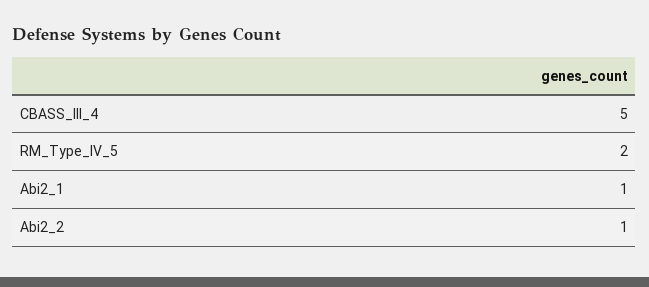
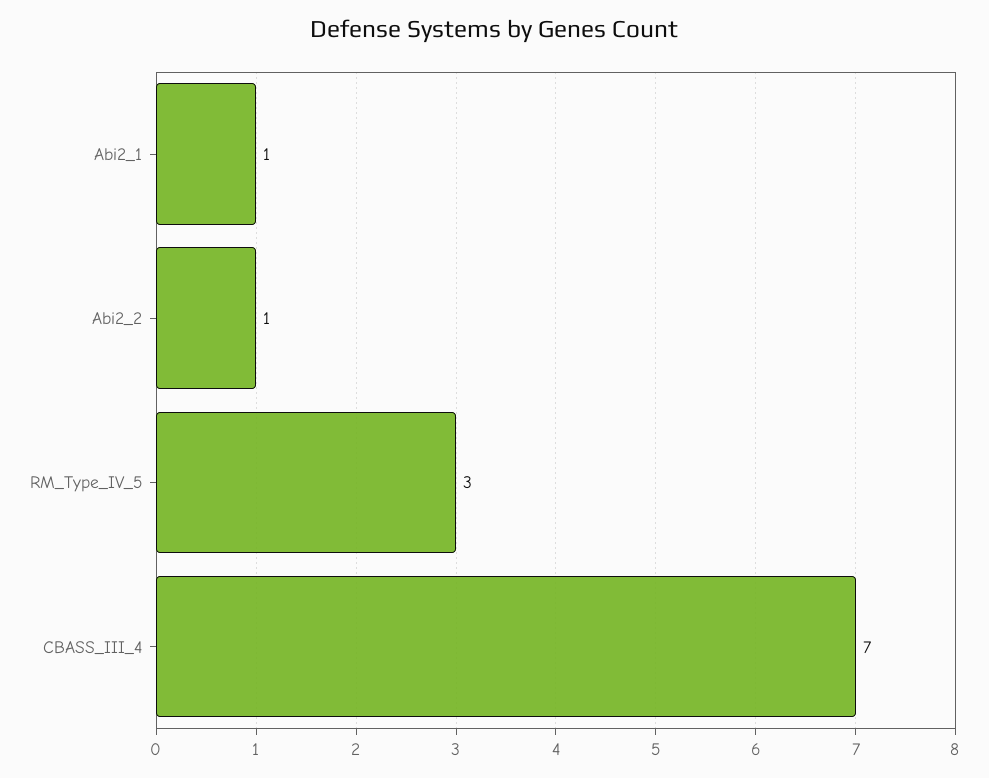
  {
-   "CBASS_III_4": 5,
+   "CBASS_III_4": 7,
-   "RM_Type_IV_5": 2,
+   "RM_Type_IV_5": 3,
    "Abi2_1": 1,
    "Abi2_2": 1
  }

